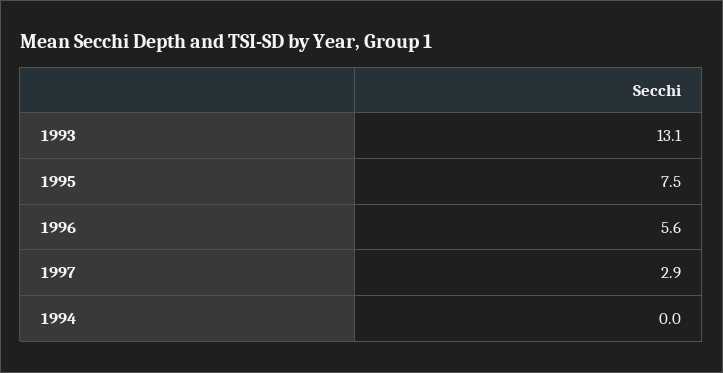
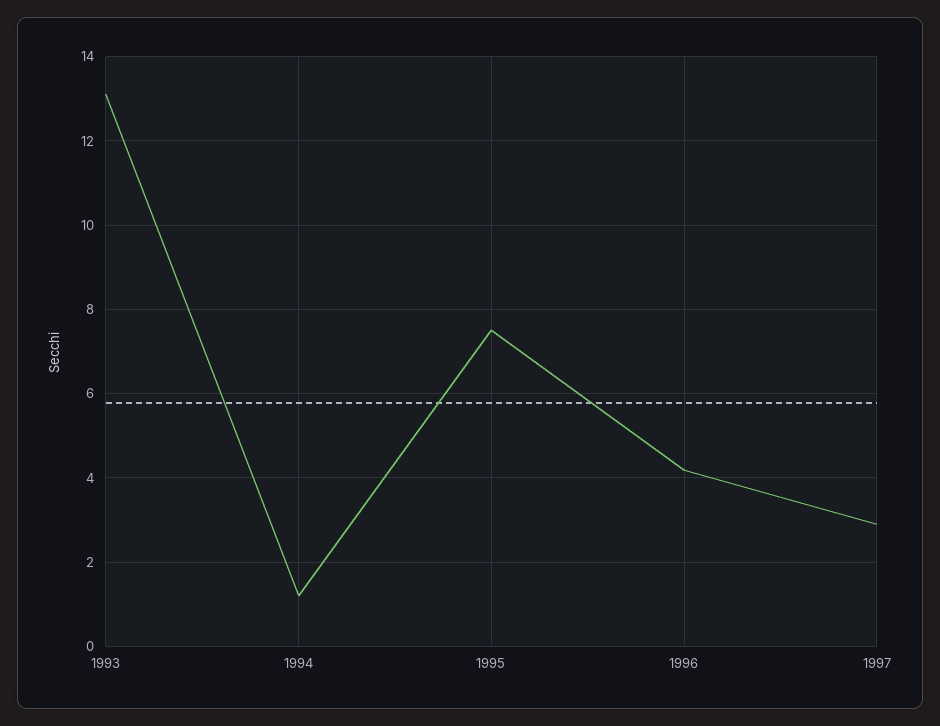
  {
    "1993": 13.1,
    "1995": 7.5,
-   "1996": 5.6,
+   "1996": 4.2,
    "1997": 2.9,
-   "1994": 0
+   "1994": 1.2
  }

